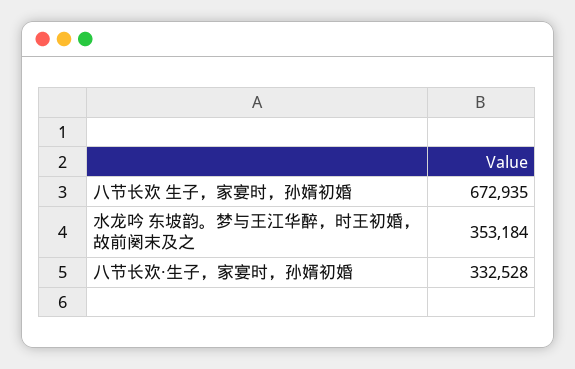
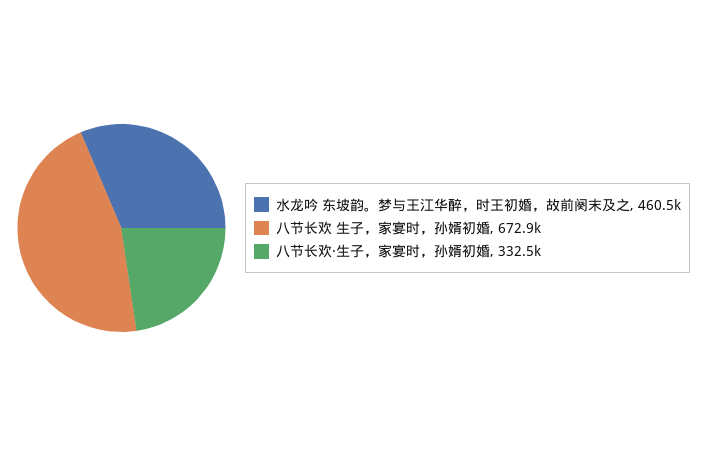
  {
    "八节长欢 生子，家宴时，孙婿初婚": 672935,
-   "水龙吟 东坡韵。梦与王江华醉，时王初婚，故前阕末及之": 353184,
+   "水龙吟 东坡韵。梦与王江华醉，时王初婚，故前阕末及之": 460500,
    "八节长欢·生子，家宴时，孙婿初婚": 332528
  }

